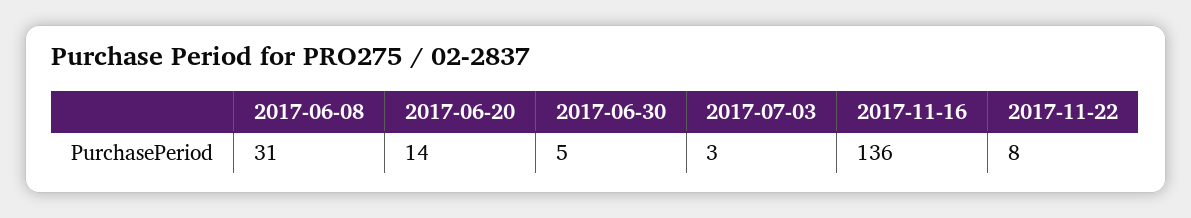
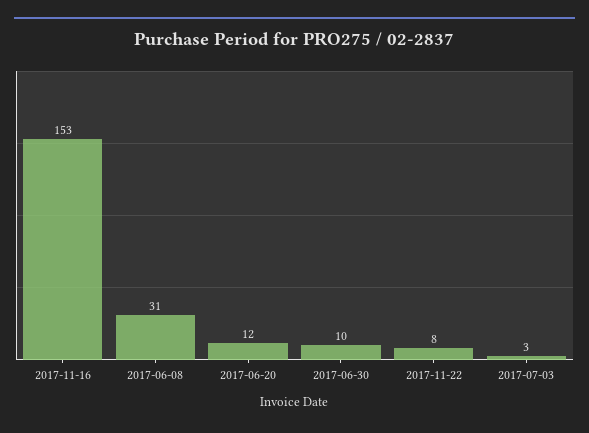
  {
    "2017-06-08": 31,
-   "2017-06-20": 14,
+   "2017-06-20": 12,
-   "2017-06-30": 5,
+   "2017-06-30": 10,
    "2017-07-03": 3,
-   "2017-11-16": 136,
+   "2017-11-16": 153,
    "2017-11-22": 8
  }

